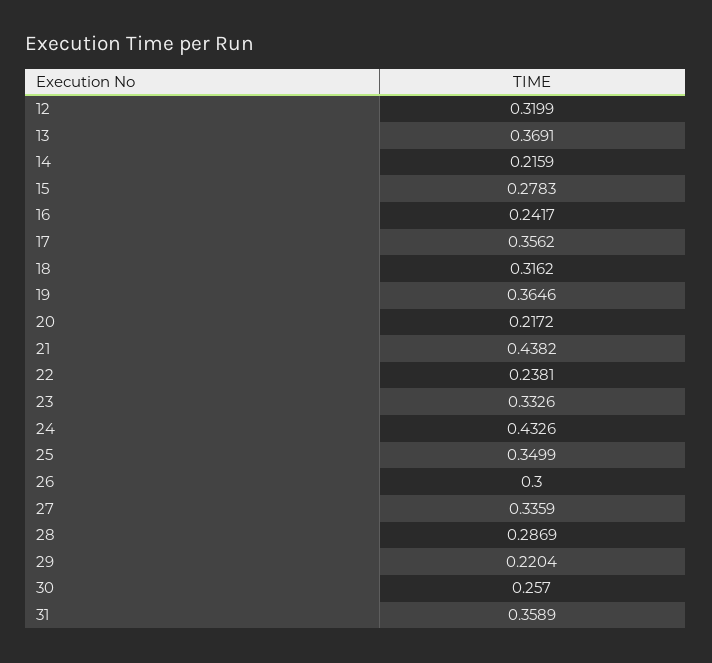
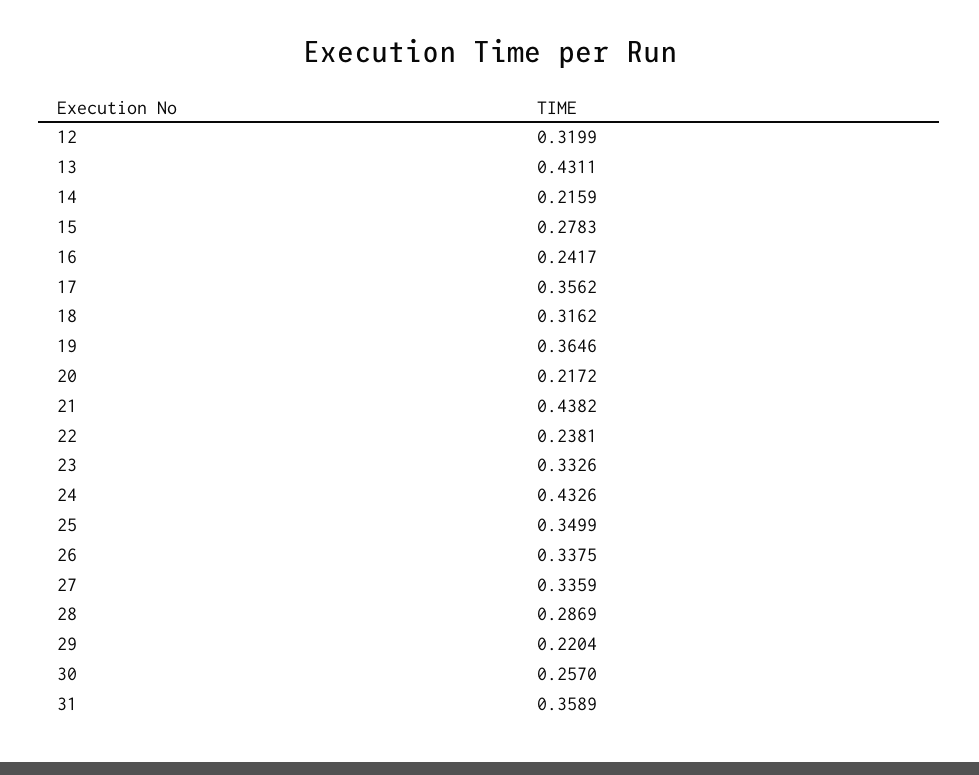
  {
    "12": 0.3199,
-   "13": 0.3691,
+   "13": 0.4311,
    "14": 0.2159,
    "15": 0.2783,
    "16": 0.2417,
    "17": 0.3562,
    "18": 0.3162,
    "19": 0.3646,
    "20": 0.2172,
    "21": 0.4382,
    "22": 0.2381,
    "23": 0.3326,
    "24": 0.4326,
    "25": 0.3499,
-   "26": 0.3,
+   "26": 0.3375,
    "27": 0.3359,
    "28": 0.2869,
    "29": 0.2204,
    "30": 0.257,
    "31": 0.3589
  }

